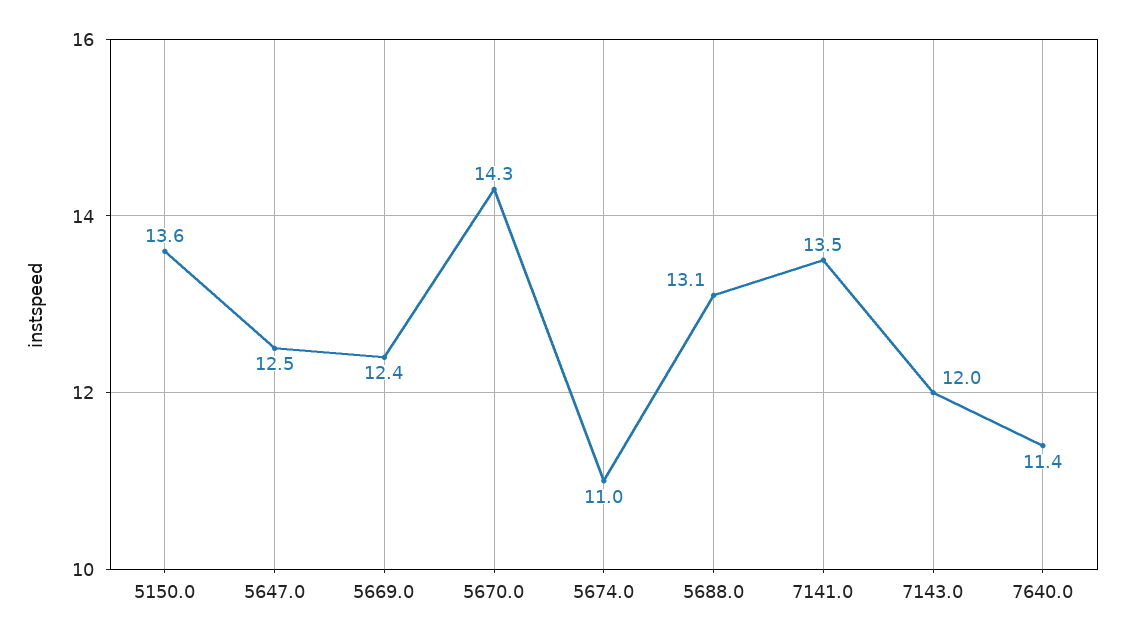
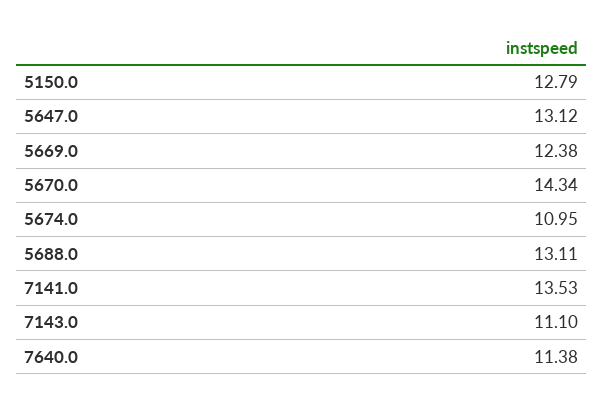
  {
-   "5150.0": 13.6,
+   "5150.0": 12.79,
-   "5647.0": 12.5,
+   "5647.0": 13.12,
    "5669.0": 12.38,
    "5670.0": 14.34,
    "5674.0": 10.95,
    "5688.0": 13.11,
    "7141.0": 13.53,
-   "7143.0": 12,
+   "7143.0": 11.1,
    "7640.0": 11.38
  }

